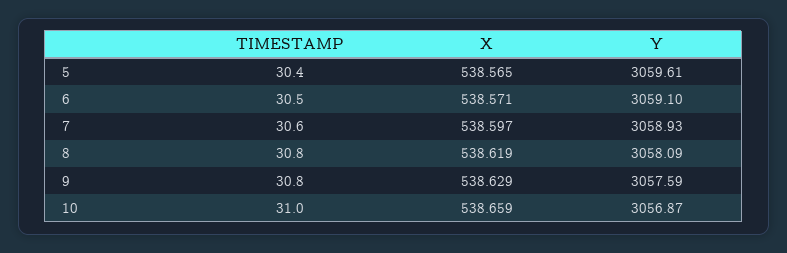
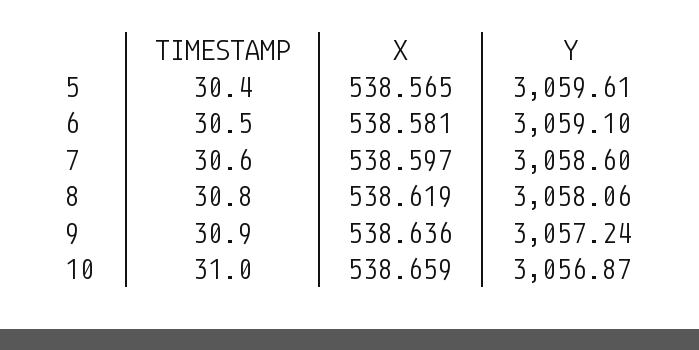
  {
    "TIMESTAMP": {
      "5": 30.4,
      "6": 30.5,
      "7": 30.6,
      "8": 30.8,
-     "9": 30.8,
+     "9": 30.9,
      "10": 31
    },
    "X": {
      "5": 538.565,
-     "6": 538.571,
+     "6": 538.581,
      "7": 538.597,
      "8": 538.619,
-     "9": 538.629,
+     "9": 538.636,
      "10": 538.659
    },
    "Y": {
      "5": 3059.61,
      "6": 3059.1,
-     "7": 3058.93,
+     "7": 3058.6,
-     "8": 3058.09,
+     "8": 3058.06,
-     "9": 3057.59,
+     "9": 3057.24,
      "10": 3056.87
    }
  }

